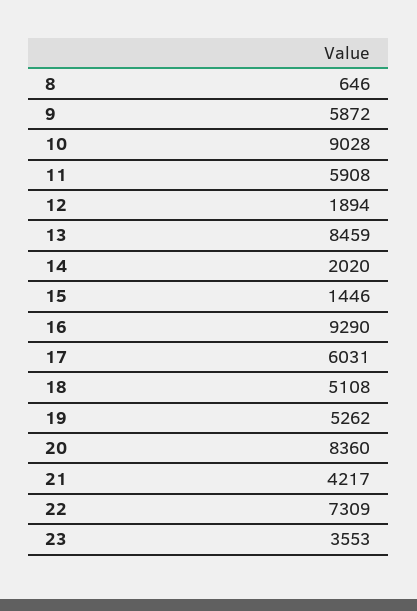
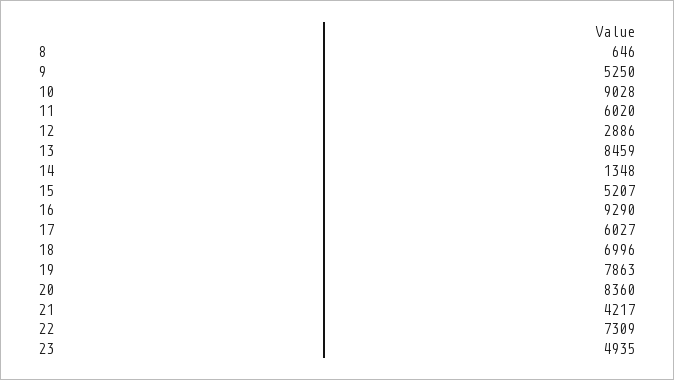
  {
    "8": 646,
-   "9": 5872,
+   "9": 5250,
    "10": 9028,
-   "11": 5908,
+   "11": 6020,
-   "12": 1894,
+   "12": 2886,
    "13": 8459,
-   "14": 2020,
+   "14": 1348,
-   "15": 1446,
+   "15": 5207,
    "16": 9290,
-   "17": 6031,
+   "17": 6027,
-   "18": 5108,
+   "18": 6996,
-   "19": 5262,
+   "19": 7863,
    "20": 8360,
    "21": 4217,
    "22": 7309,
-   "23": 3553
+   "23": 4935
  }

